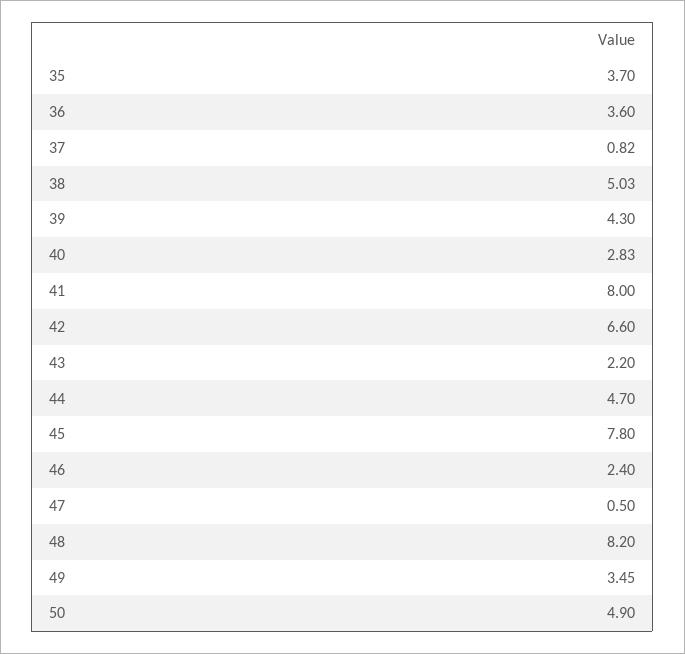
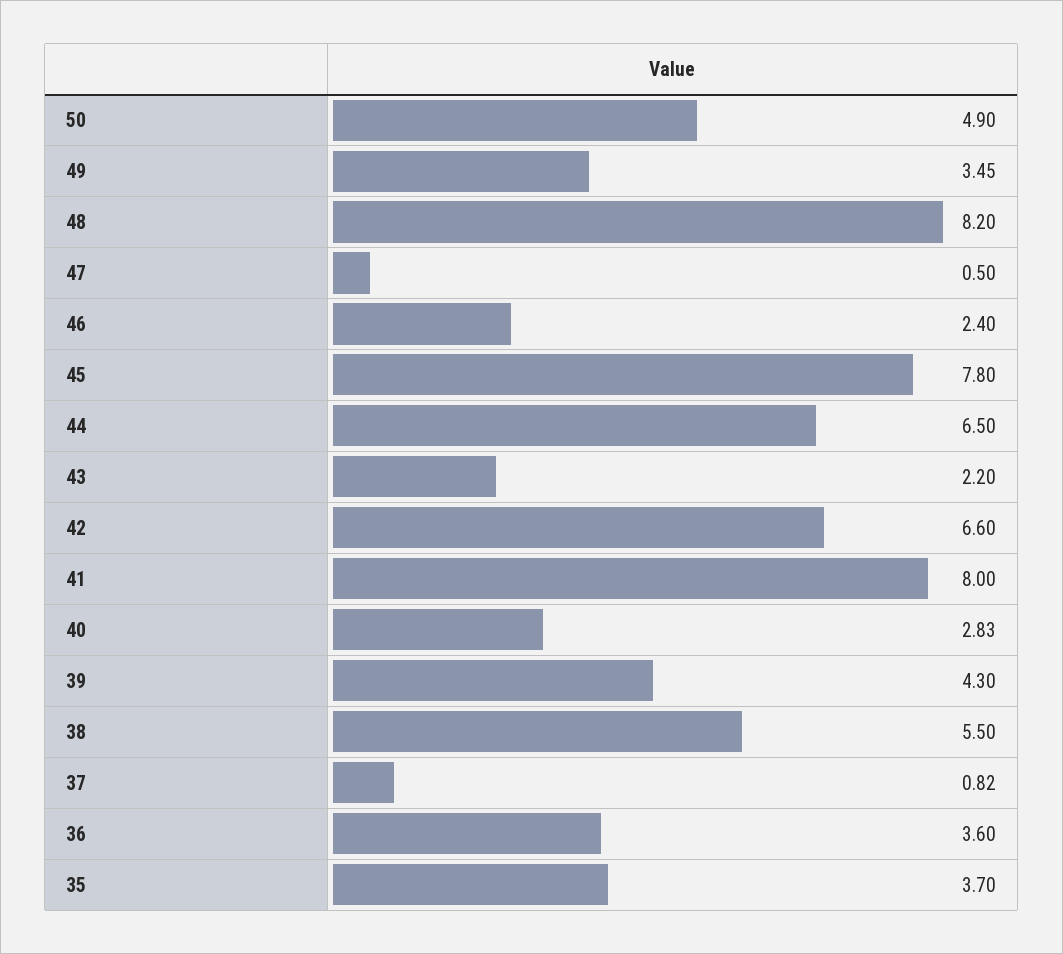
  {
    "35": 3.7,
    "36": 3.6,
    "37": 0.82,
-   "38": 5.03,
+   "38": 5.5,
    "39": 4.3,
    "40": 2.83,
    "41": 8,
    "42": 6.6,
    "43": 2.2,
-   "44": 4.7,
+   "44": 6.5,
    "45": 7.8,
    "46": 2.4,
    "47": 0.5,
    "48": 8.2,
    "49": 3.45,
    "50": 4.9
  }

